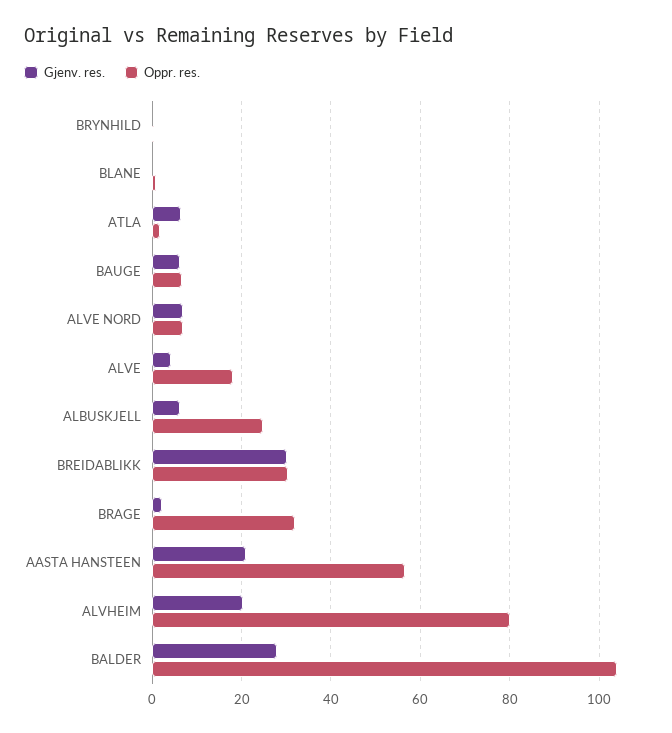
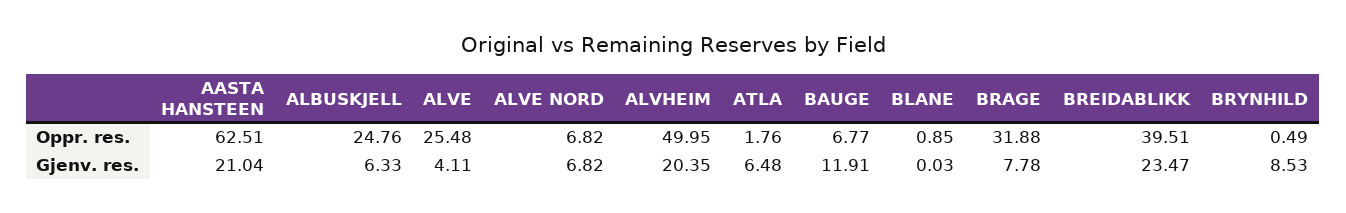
  {
    "Gjenv. res.": {
-     "BRYNHILD": 0,
+     "BRYNHILD": 8.53,
      "BLANE": 0.03,
      "ATLA": 6.48,
-     "BAUGE": 6,
+     "BAUGE": 11.91,
      "ALVE NORD": 6.82,
      "ALVE": 4.11,
      "ALBUSKJELL": 6.33,
-     "BREIDABLIKK": 30,
+     "BREIDABLIKK": 23.47,
-     "BRAGE": 2,
+     "BRAGE": 7.78,
      "AASTA HANSTEEN": 21.04,
-     "ALVHEIM": 20.35,
+     "ALVHEIM": 20.35
-     "BALDER": 28
    },
    "Oppr. res.": {
      "BRYNHILD": 0.49,
      "BLANE": 0.85,
      "ATLA": 1.76,
      "BAUGE": 6.77,
      "ALVE NORD": 6.82,
-     "ALVE": 18,
+     "ALVE": 25.48,
      "ALBUSKJELL": 24.76,
-     "BREIDABLIKK": 30,
+     "BREIDABLIKK": 39.51,
      "BRAGE": 31.88,
-     "AASTA HANSTEEN": 56,
+     "AASTA HANSTEEN": 62.51,
-     "ALVHEIM": 80,
+     "ALVHEIM": 49.95
-     "BALDER": 104
    }
  }

